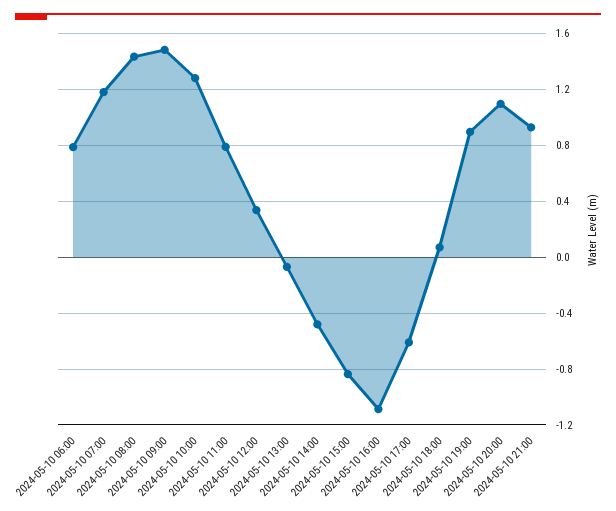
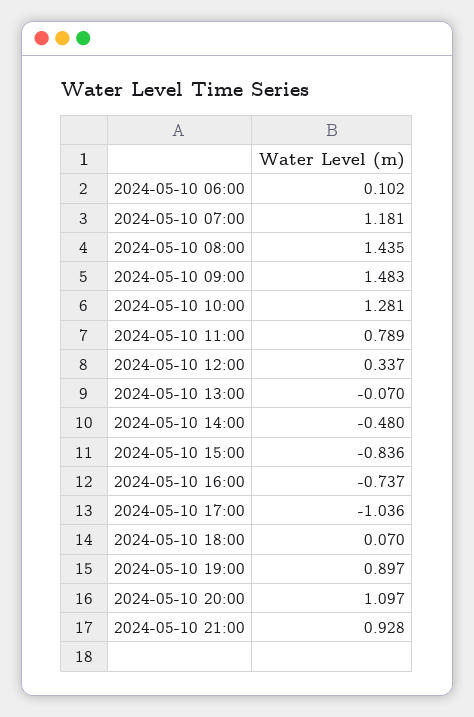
  {
-   "2024-05-10 06:00": 0.8,
+   "2024-05-10 06:00": 0.102,
    "2024-05-10 07:00": 1.181,
    "2024-05-10 08:00": 1.435,
    "2024-05-10 09:00": 1.483,
    "2024-05-10 10:00": 1.281,
    "2024-05-10 11:00": 0.789,
    "2024-05-10 12:00": 0.337,
    "2024-05-10 13:00": -0.07,
    "2024-05-10 14:00": -0.48,
    "2024-05-10 15:00": -0.836,
-   "2024-05-10 16:00": -1.1,
+   "2024-05-10 16:00": -0.737,
-   "2024-05-10 17:00": -0.6,
+   "2024-05-10 17:00": -1.036,
    "2024-05-10 18:00": 0.07,
    "2024-05-10 19:00": 0.897,
    "2024-05-10 20:00": 1.097,
    "2024-05-10 21:00": 0.928
  }

